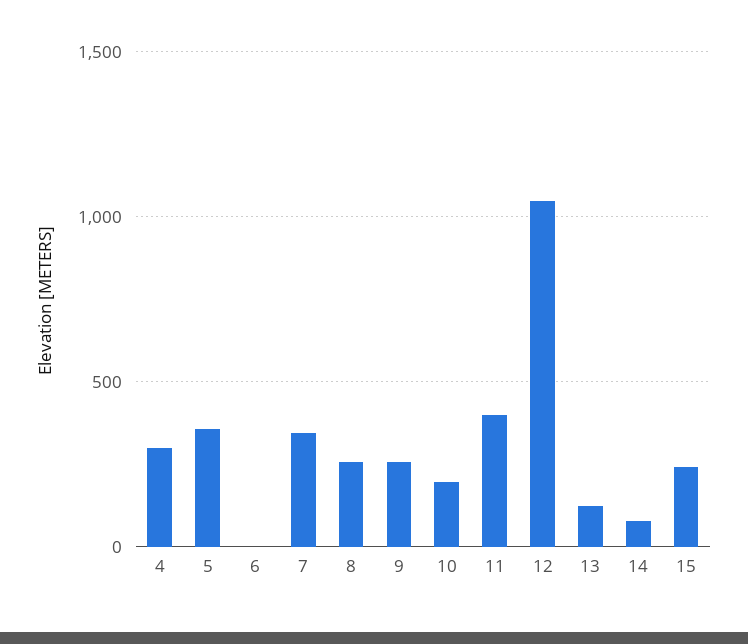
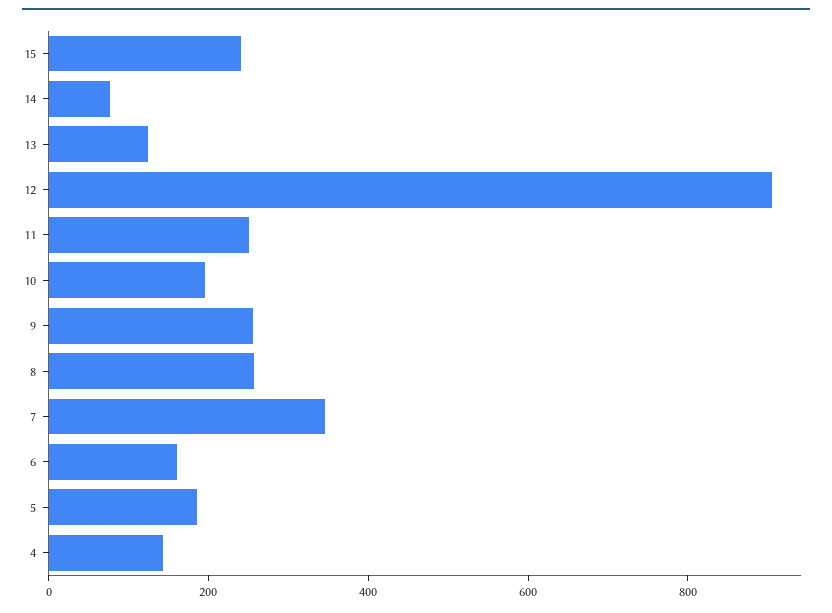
  {
-   "4": 300,
+   "4": 150,
-   "5": 350,
+   "5": 200,
-   "6": 0,
+   "6": 150,
    "7": 350,
    "8": 250,
    "9": 250,
    "10": 200,
-   "11": 400,
+   "11": 250,
-   "12": 1050,
+   "12": 900,
    "13": 100,
    "14": 100,
    "15": 250
  }

